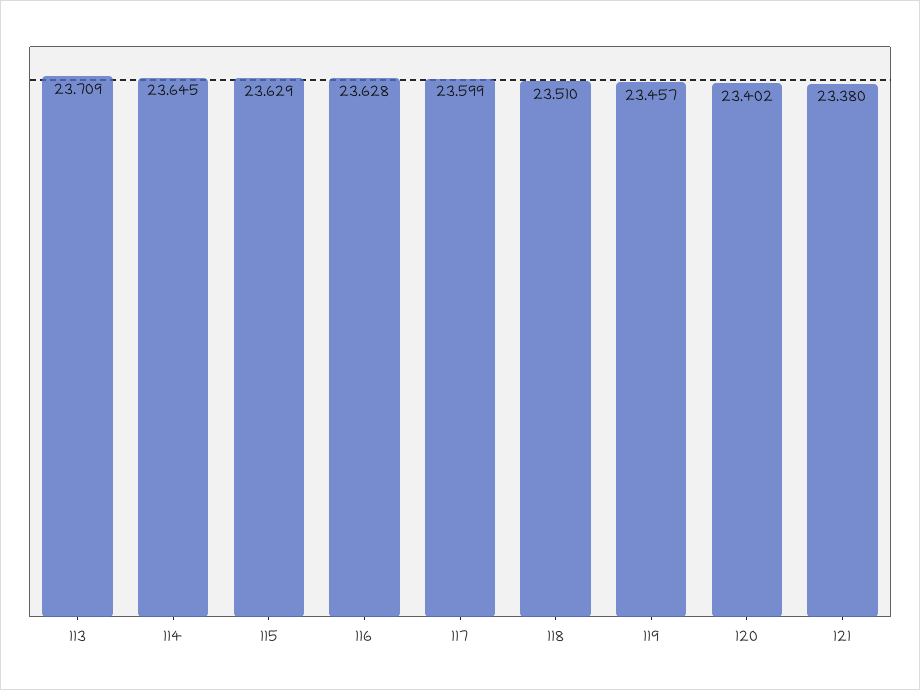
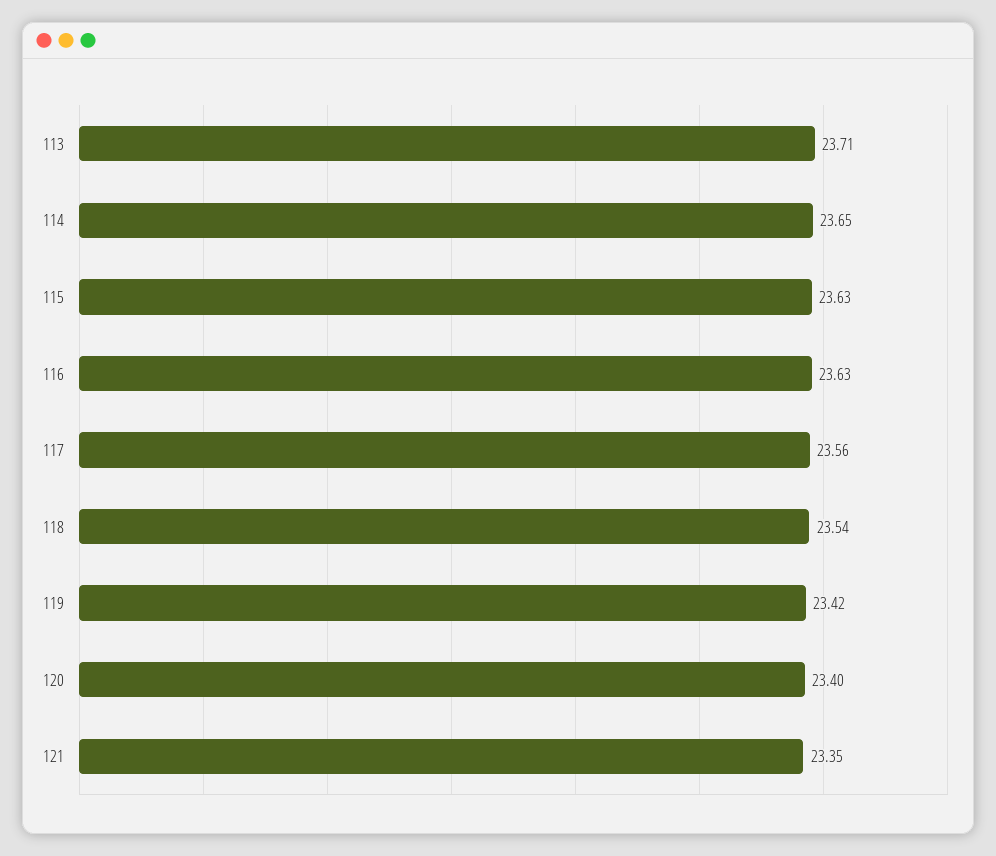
  {
    "113": 23.709,
    "114": 23.645,
    "115": 23.629,
    "116": 23.628,
-   "117": 23.599,
+   "117": 23.56,
-   "118": 23.51,
+   "118": 23.54,
-   "119": 23.457,
+   "119": 23.42,
    "120": 23.402,
-   "121": 23.38
+   "121": 23.35
  }

